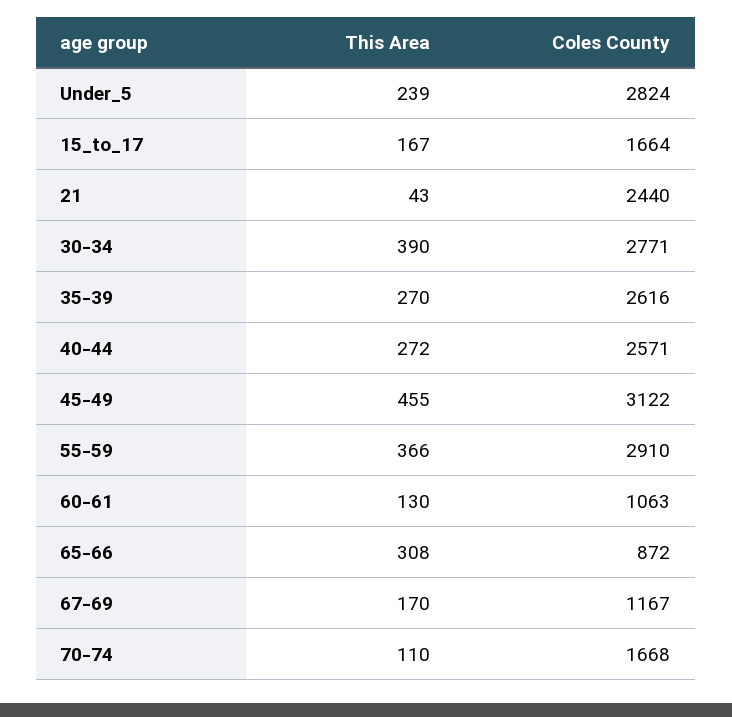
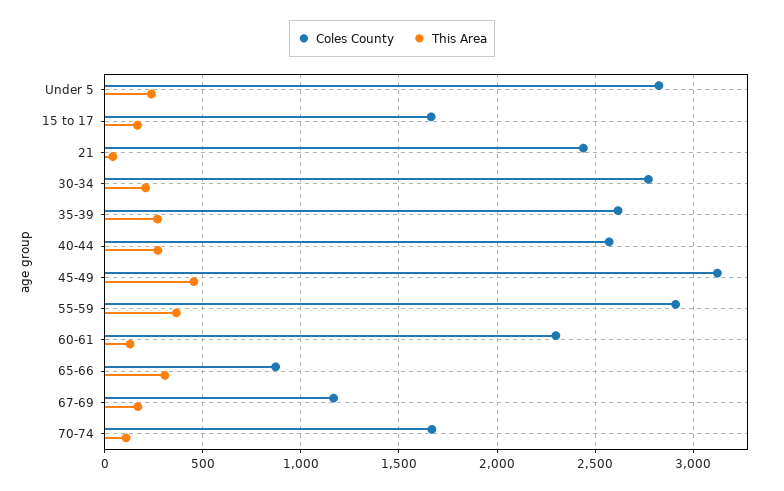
  {
    "This Area": {
      "Under_5": 239,
      "15_to_17": 167,
      "21": 43,
-     "30-34": 390,
+     "30-34": 200,
      "35-39": 270,
      "40-44": 272,
      "45-49": 455,
      "55-59": 366,
      "60-61": 130,
      "65-66": 308,
      "67-69": 170,
      "70-74": 110
    },
    "Coles County": {
      "Under_5": 2824,
      "15_to_17": 1664,
      "21": 2440,
      "30-34": 2771,
      "35-39": 2616,
      "40-44": 2571,
      "45-49": 3122,
      "55-59": 2910,
-     "60-61": 1063,
+     "60-61": 2300,
      "65-66": 872,
      "67-69": 1167,
      "70-74": 1668
    }
  }

